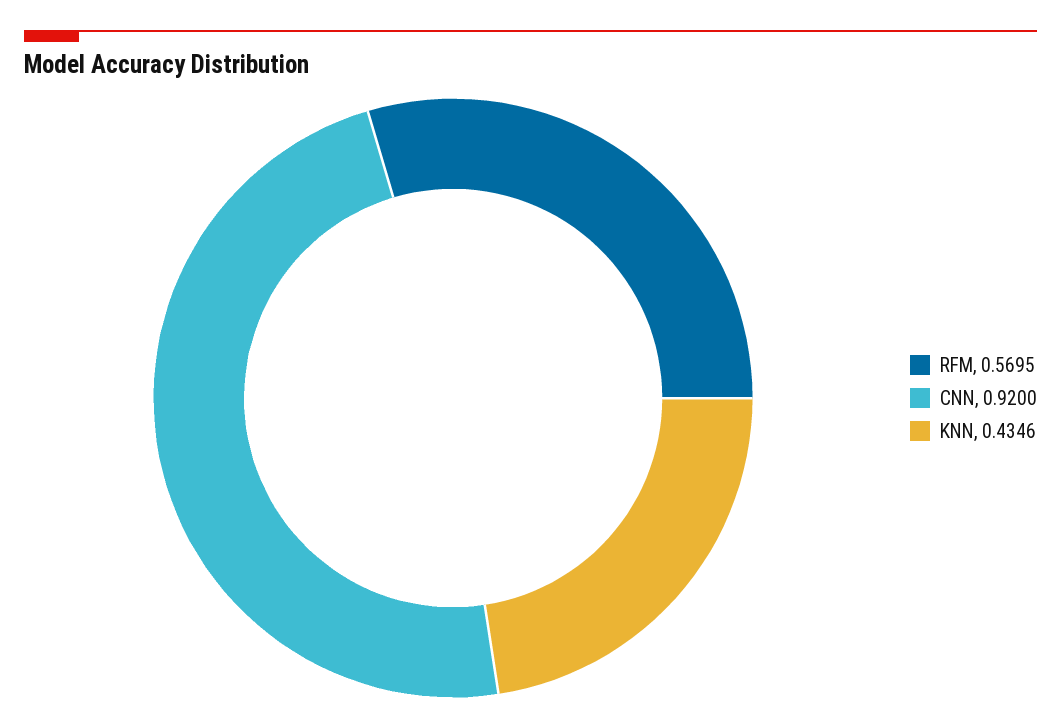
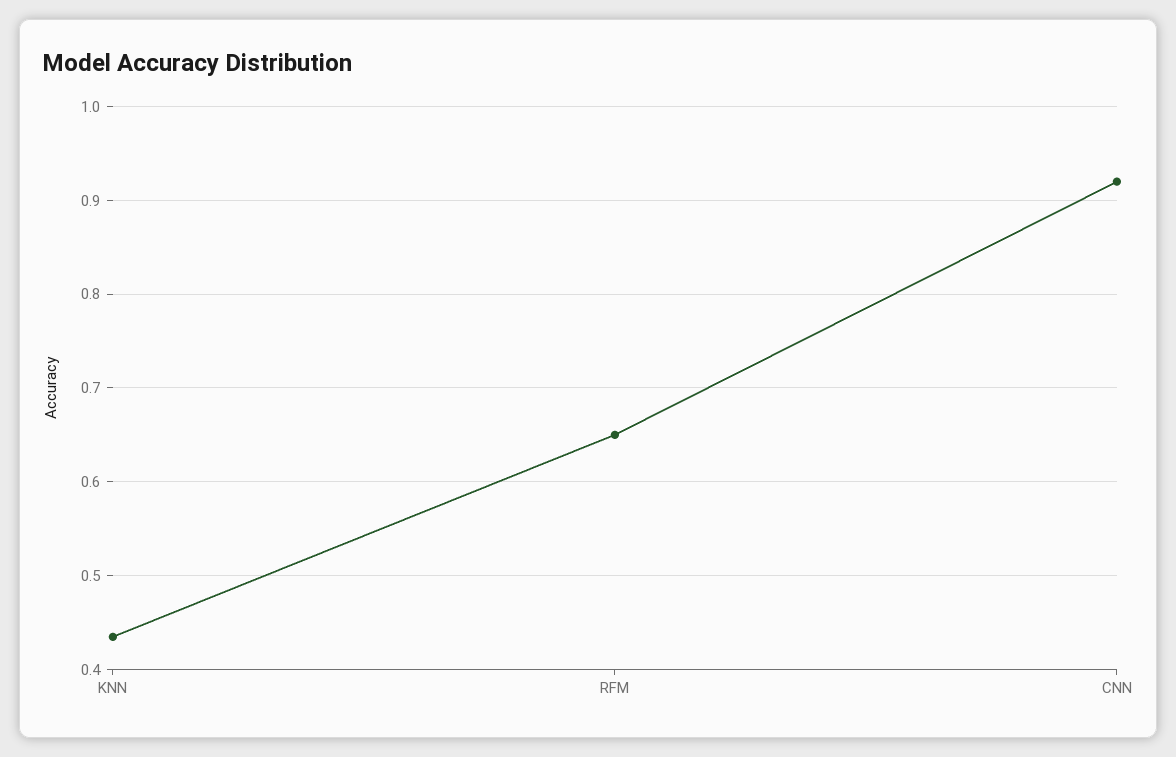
  {
-   "RFM": 0.5695,
+   "RFM": 0.65,
    "CNN": 0.92,
    "KNN": 0.4346
  }

